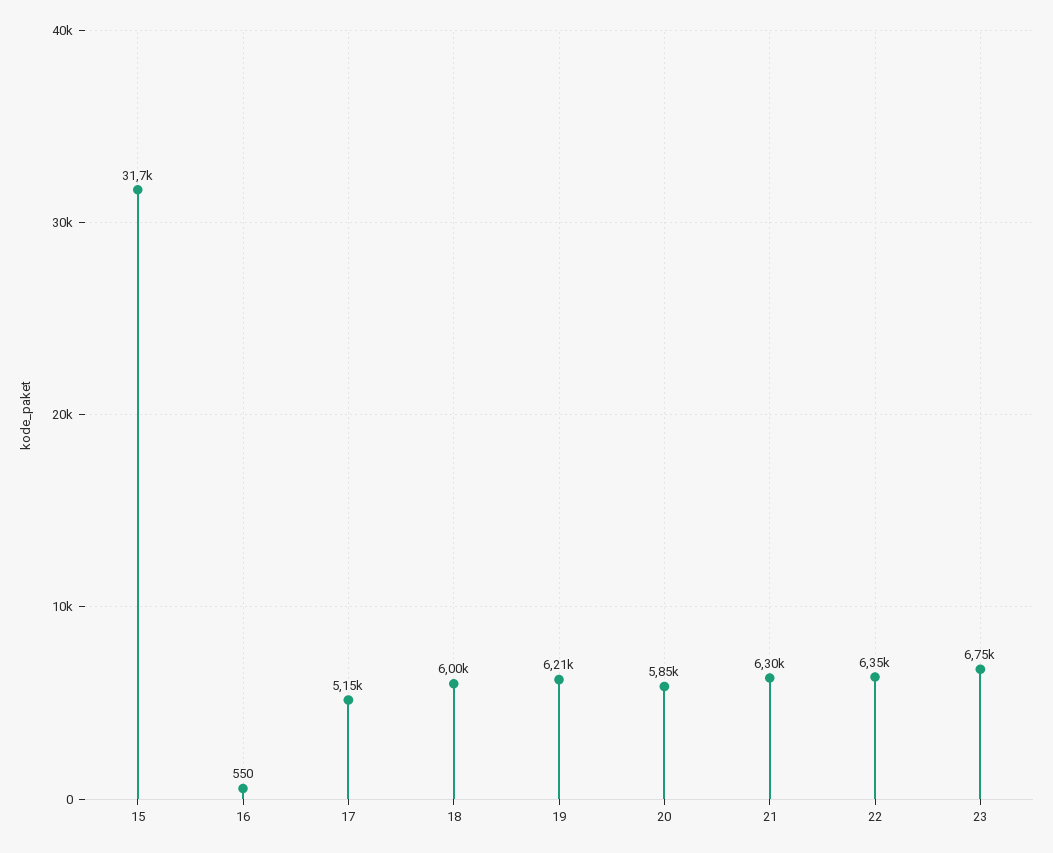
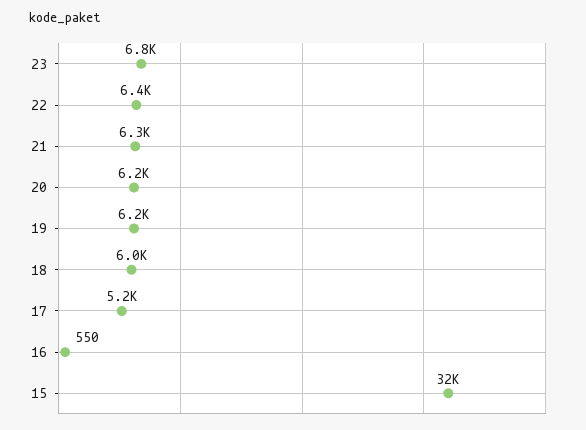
  {
    "15": 31700,
    "16": 550,
    "17": 5150,
    "18": 6000,
    "19": 6210,
-   "20": 5850,
+   "20": 6200,
    "21": 6300,
    "22": 6350,
    "23": 6750
  }

